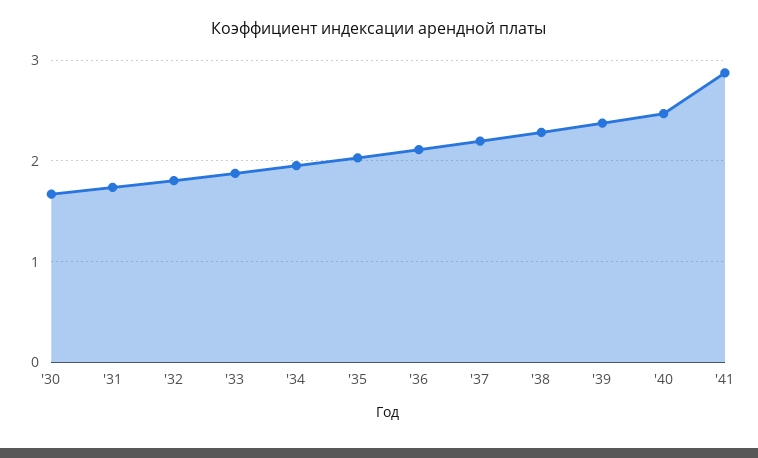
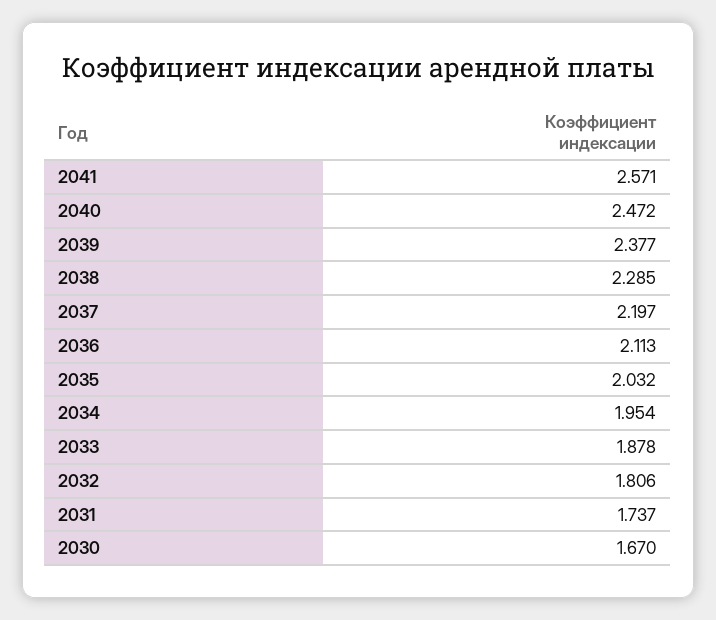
  {
    "'30": 1.67,
    "'31": 1.737,
    "'32": 1.806,
    "'33": 1.878,
    "'34": 1.954,
    "'35": 2.032,
    "'36": 2.113,
    "'37": 2.197,
    "'38": 2.285,
    "'39": 2.377,
    "'40": 2.472,
-   "'41": 2.9
+   "'41": 2.571
  }

